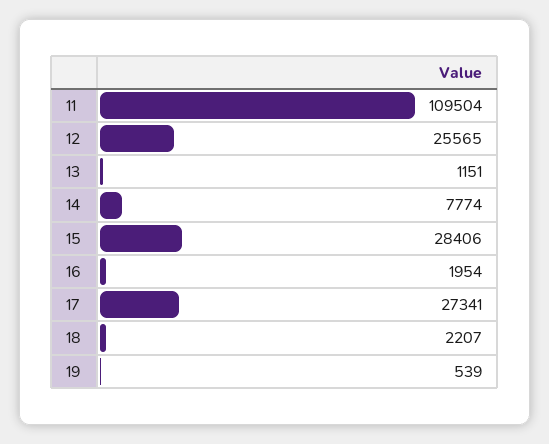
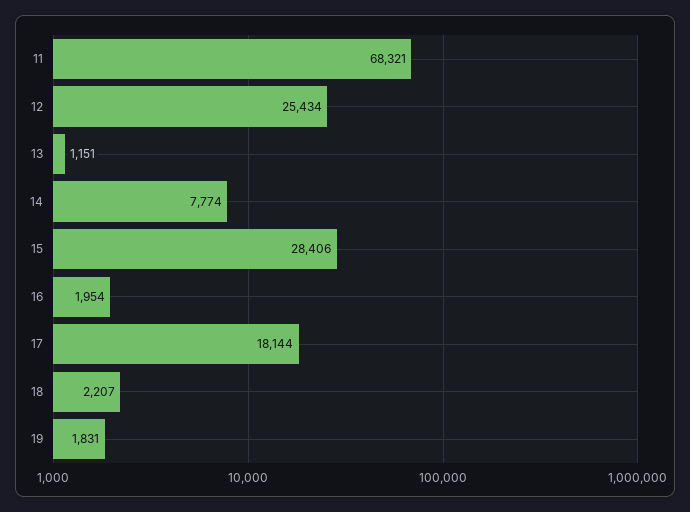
  {
-   "11": 109504,
+   "11": 68321,
-   "12": 25565,
+   "12": 25434,
    "13": 1151,
    "14": 7774,
    "15": 28406,
    "16": 1954,
-   "17": 27341,
+   "17": 18144,
    "18": 2207,
-   "19": 539
+   "19": 1831
  }

